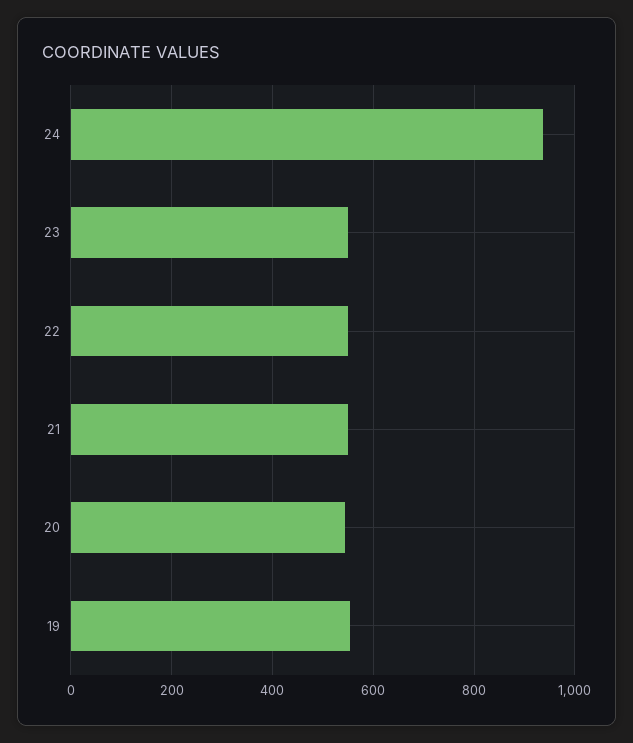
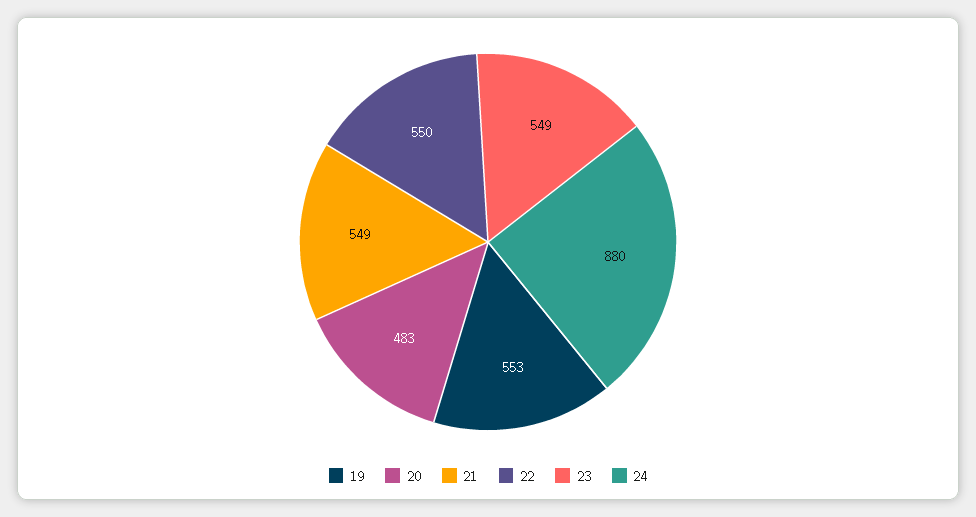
  {
-   "24": 940,
+   "24": 880,
    "23": 549,
    "22": 550,
    "21": 549,
-   "20": 540,
+   "20": 483,
    "19": 553
  }

